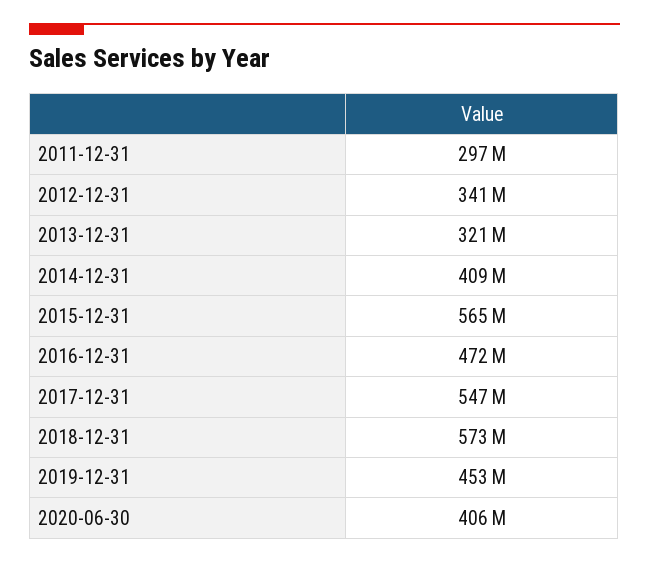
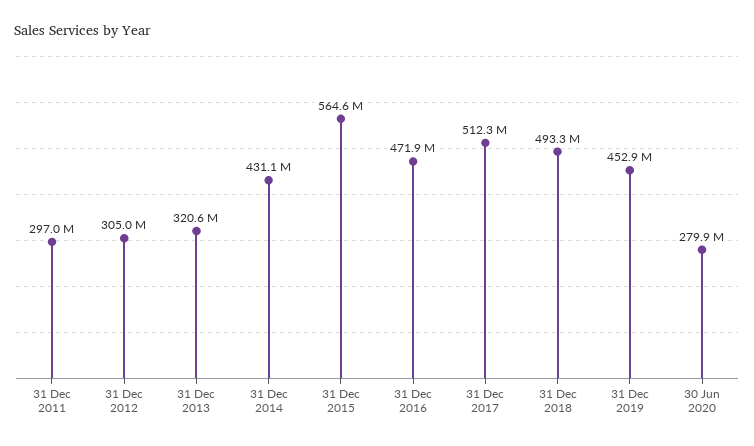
  {
    "2011-12-31": 297000000,
-   "2012-12-31": 341000000,
+   "2012-12-31": 305000000,
    "2013-12-31": 320600000,
-   "2014-12-31": 409000000,
+   "2014-12-31": 431100000,
    "2015-12-31": 564600000,
    "2016-12-31": 471900000,
-   "2017-12-31": 547000000,
+   "2017-12-31": 512300000,
-   "2018-12-31": 573000000,
+   "2018-12-31": 493300000,
    "2019-12-31": 452900000,
-   "2020-06-30": 406000000
+   "2020-06-30": 279900000
  }

